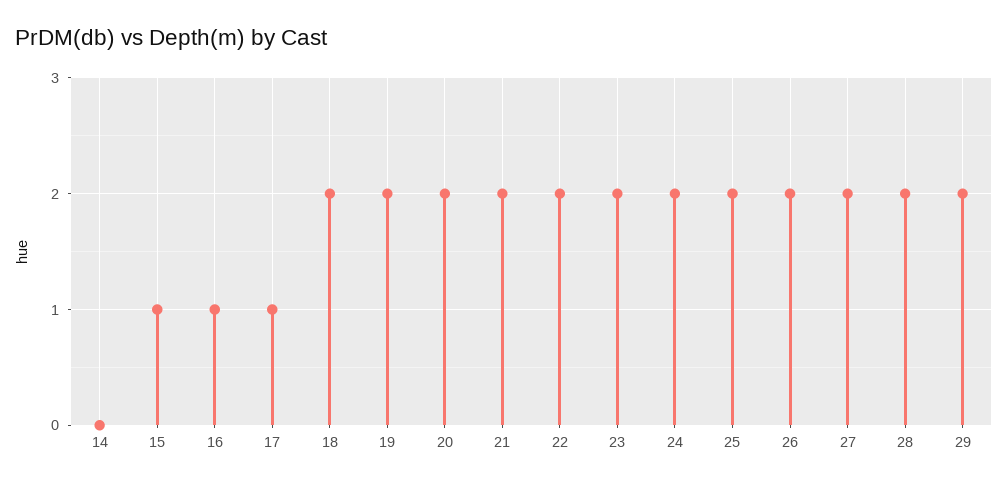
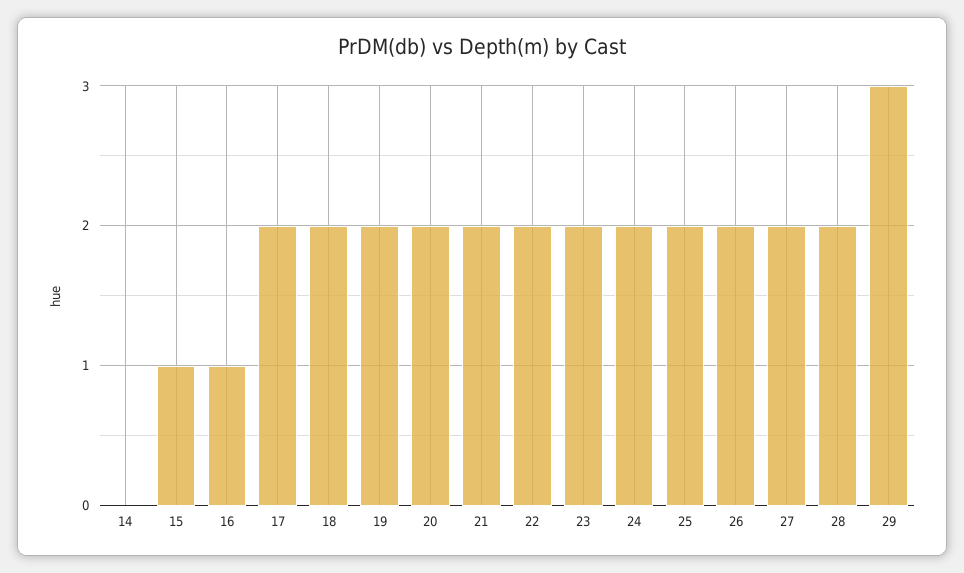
  {
    "14": 0,
    "15": 1,
    "16": 1,
-   "17": 1,
+   "17": 2,
    "18": 2,
    "19": 2,
    "20": 2,
    "21": 2,
    "22": 2,
    "23": 2,
    "24": 2,
    "25": 2,
    "26": 2,
    "27": 2,
    "28": 2,
-   "29": 2
+   "29": 3
  }

